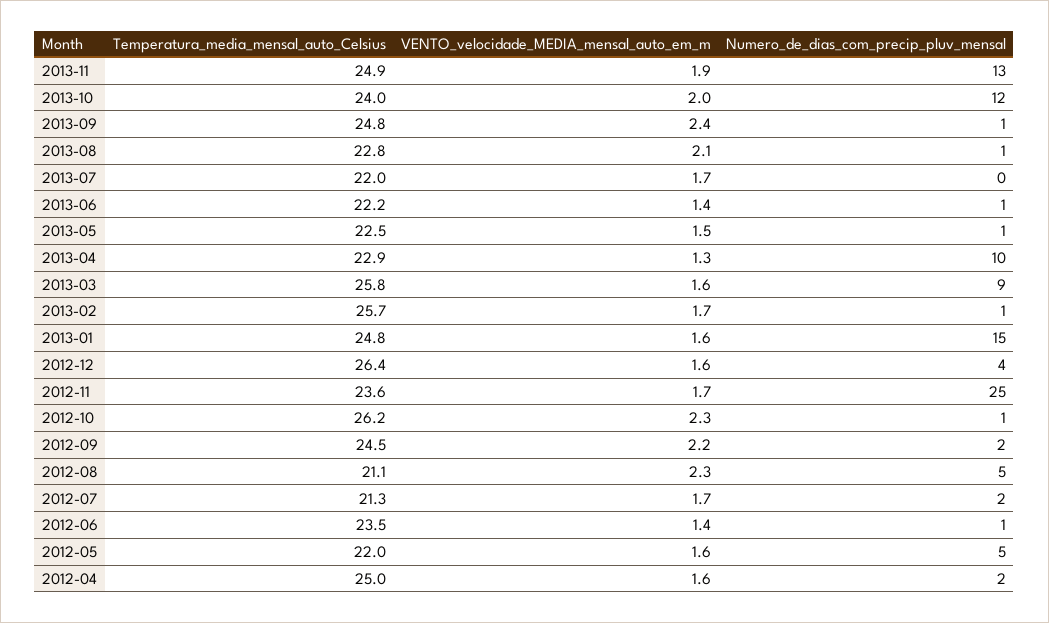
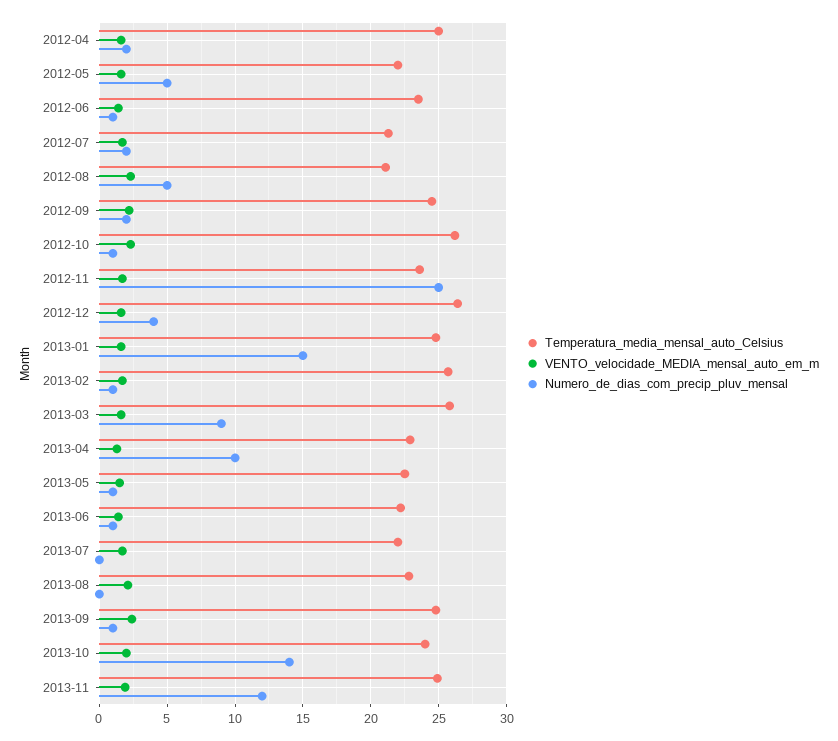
  {
    "Temperatura_media_mensal_auto_Celsius": {
      "2013-11": 24.9,
      "2013-10": 24,
      "2013-09": 24.8,
      "2013-08": 22.8,
      "2013-07": 22,
      "2013-06": 22.2,
      "2013-05": 22.5,
      "2013-04": 22.9,
      "2013-03": 25.8,
      "2013-02": 25.7,
      "2013-01": 24.8,
      "2012-12": 26.4,
      "2012-11": 23.6,
      "2012-10": 26.2,
      "2012-09": 24.5,
      "2012-08": 21.1,
      "2012-07": 21.3,
      "2012-06": 23.5,
      "2012-05": 22,
      "2012-04": 25
    },
    "VENTO_velocidade_MEDIA_mensal_auto_em_m": {
      "2013-11": 1.9,
      "2013-10": 2,
      "2013-09": 2.4,
      "2013-08": 2.1,
      "2013-07": 1.7,
      "2013-06": 1.4,
      "2013-05": 1.5,
      "2013-04": 1.3,
      "2013-03": 1.6,
      "2013-02": 1.7,
      "2013-01": 1.6,
      "2012-12": 1.6,
      "2012-11": 1.7,
      "2012-10": 2.3,
      "2012-09": 2.2,
      "2012-08": 2.3,
      "2012-07": 1.7,
      "2012-06": 1.4,
      "2012-05": 1.6,
      "2012-04": 1.6
    },
    "Numero_de_dias_com_precip_pluv_mensal": {
-     "2013-11": 13,
+     "2013-11": 12,
-     "2013-10": 12,
+     "2013-10": 14,
      "2013-09": 1,
-     "2013-08": 1,
+     "2013-08": 0,
      "2013-07": 0,
      "2013-06": 1,
      "2013-05": 1,
      "2013-04": 10,
      "2013-03": 9,
      "2013-02": 1,
      "2013-01": 15,
      "2012-12": 4,
      "2012-11": 25,
      "2012-10": 1,
      "2012-09": 2,
      "2012-08": 5,
      "2012-07": 2,
      "2012-06": 1,
      "2012-05": 5,
      "2012-04": 2
    }
  }

